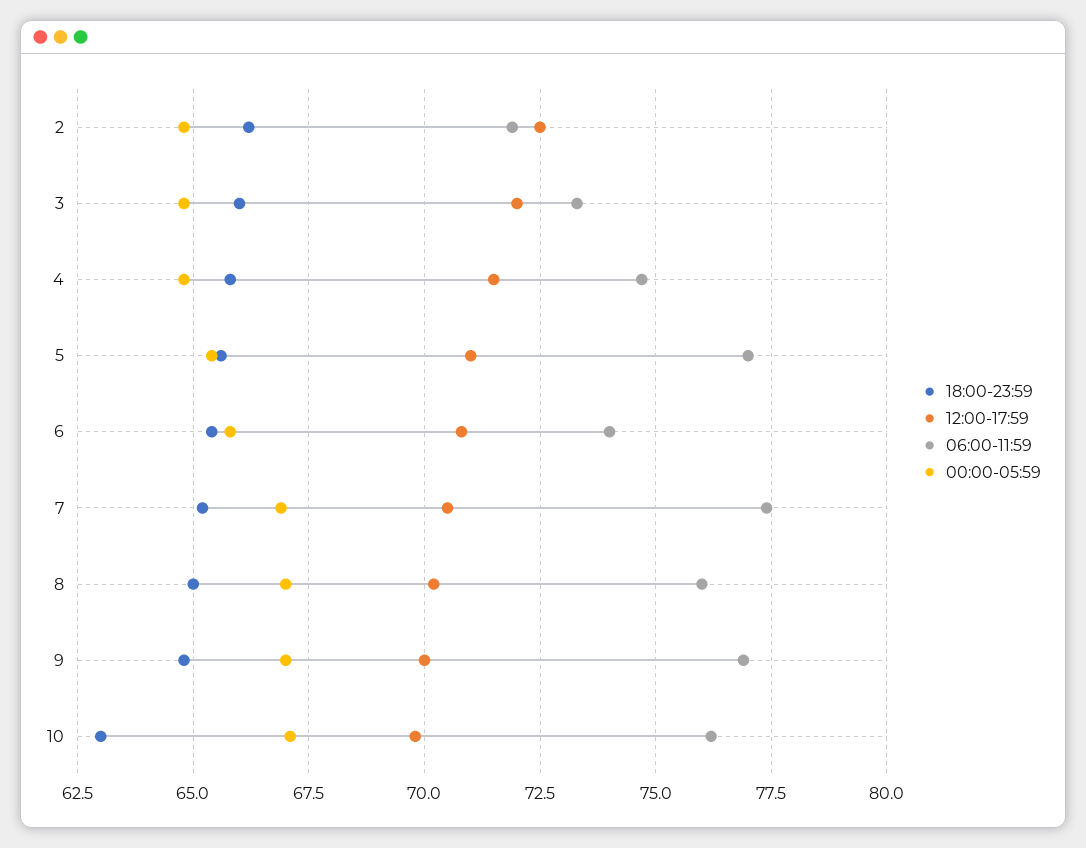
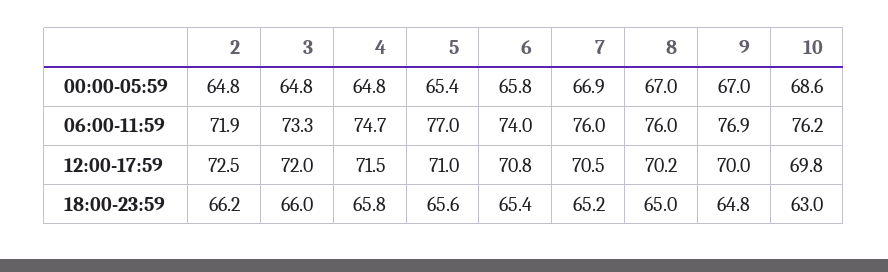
  {
    "18:00-23:59": {
      "2": 66.2,
      "3": 66,
      "4": 65.8,
      "5": 65.6,
      "6": 65.4,
      "7": 65.2,
      "8": 65,
      "9": 64.8,
      "10": 63
    },
    "12:00-17:59": {
      "2": 72.5,
      "3": 72,
      "4": 71.5,
      "5": 71,
      "6": 70.8,
      "7": 70.5,
      "8": 70.2,
      "9": 70,
      "10": 69.8
    },
    "06:00-11:59": {
      "2": 71.9,
      "3": 73.3,
      "4": 74.7,
      "5": 77,
      "6": 74,
-     "7": 77.5,
+     "7": 76,
      "8": 76,
      "9": 76.9,
      "10": 76.2
    },
    "00:00-05:59": {
      "2": 64.8,
      "3": 64.8,
      "4": 64.8,
      "5": 65.4,
      "6": 65.8,
      "7": 66.9,
      "8": 67,
      "9": 67,
-     "10": 67
+     "10": 68.6
    }
  }

